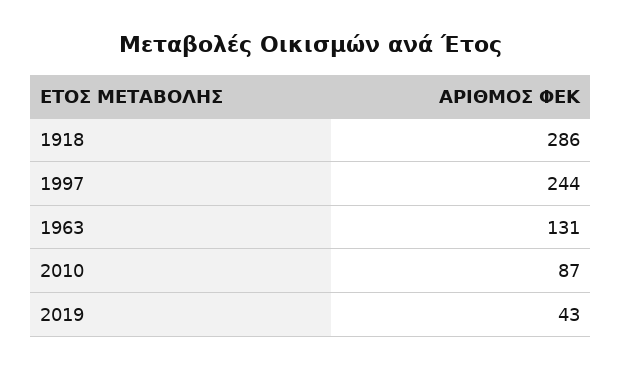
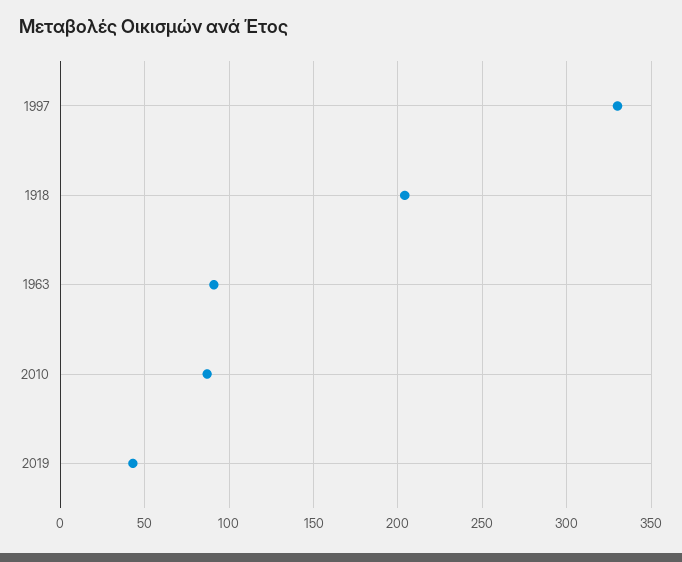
  {
-   "1918": 286,
+   "1918": 205,
-   "1997": 244,
+   "1997": 330,
-   "1963": 131,
+   "1963": 90,
    "2010": 87,
    "2019": 43
  }

